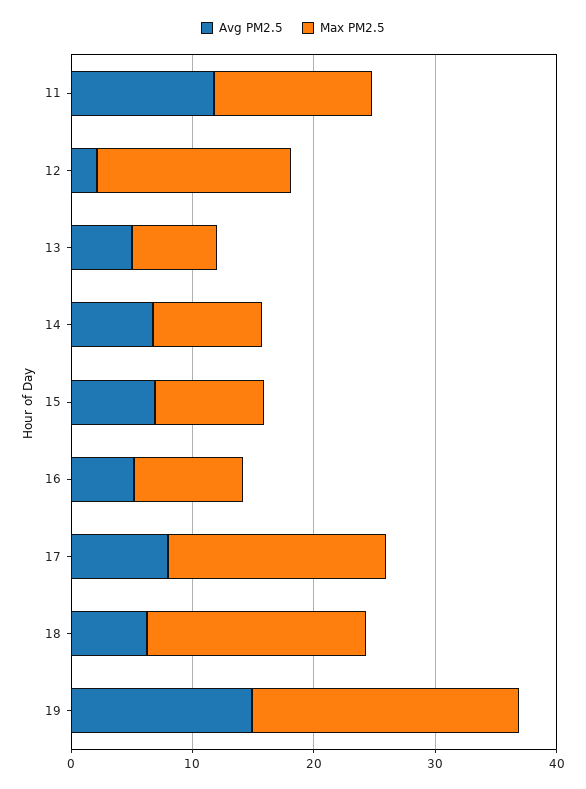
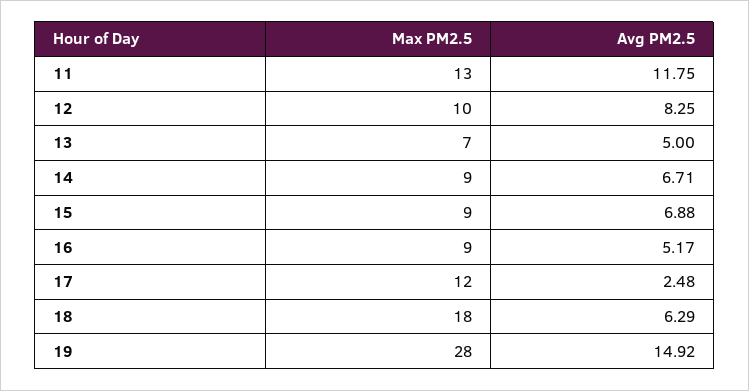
  {
    "Avg PM2.5": {
      "11": 11.75,
-     "12": 2,
+     "12": 8.25,
      "13": 5,
      "14": 6.71,
      "15": 6.88,
      "16": 5.17,
-     "17": 8,
+     "17": 2.48,
      "18": 6.29,
      "19": 14.92
    },
    "Max PM2.5": {
      "11": 13,
-     "12": 16,
+     "12": 10,
      "13": 7,
      "14": 9,
      "15": 9,
      "16": 9,
-     "17": 18,
+     "17": 12,
      "18": 18,
-     "19": 22
+     "19": 28
    }
  }

